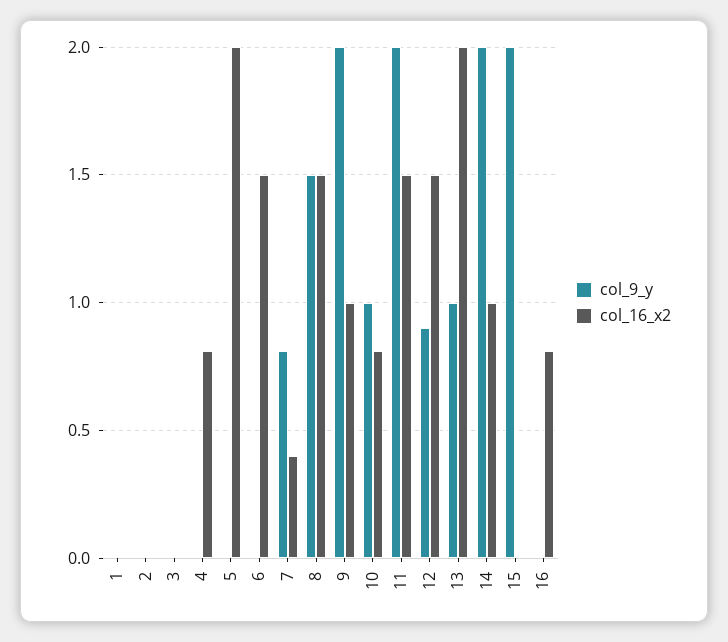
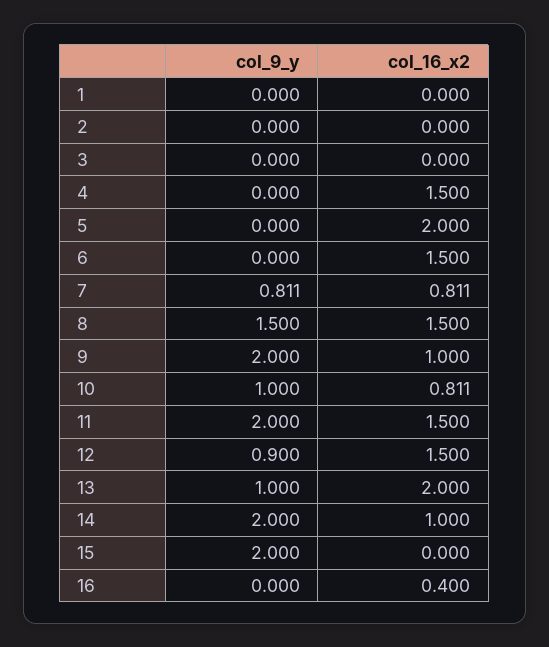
  {
    "col_9_y": {
      "1": 0,
      "2": 0,
      "3": 0,
      "4": 0,
      "5": 0,
      "6": 0,
      "7": 0.811,
      "8": 1.5,
      "9": 2,
      "10": 1,
      "11": 2,
      "12": 0.9,
      "13": 1,
      "14": 2,
      "15": 2,
      "16": 0
    },
    "col_16_x2": {
      "1": 0,
      "2": 0,
      "3": 0,
-     "4": 0.8,
+     "4": 1.5,
      "5": 2,
      "6": 1.5,
-     "7": 0.4,
+     "7": 0.811,
      "8": 1.5,
      "9": 1,
      "10": 0.811,
      "11": 1.5,
      "12": 1.5,
      "13": 2,
      "14": 1,
      "15": 0,
-     "16": 0.8
+     "16": 0.4
    }
  }

